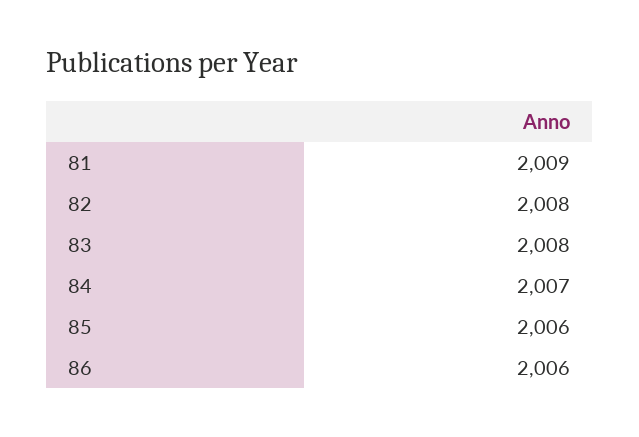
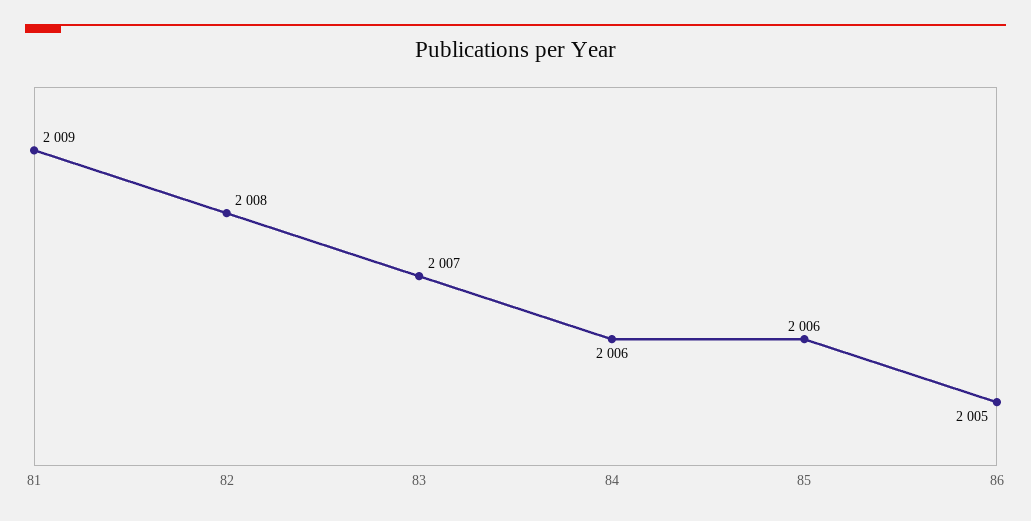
  {
    "81": 2009,
    "82": 2008,
-   "83": 2008,
+   "83": 2007,
-   "84": 2007,
+   "84": 2006,
    "85": 2006,
-   "86": 2006
+   "86": 2005
  }

